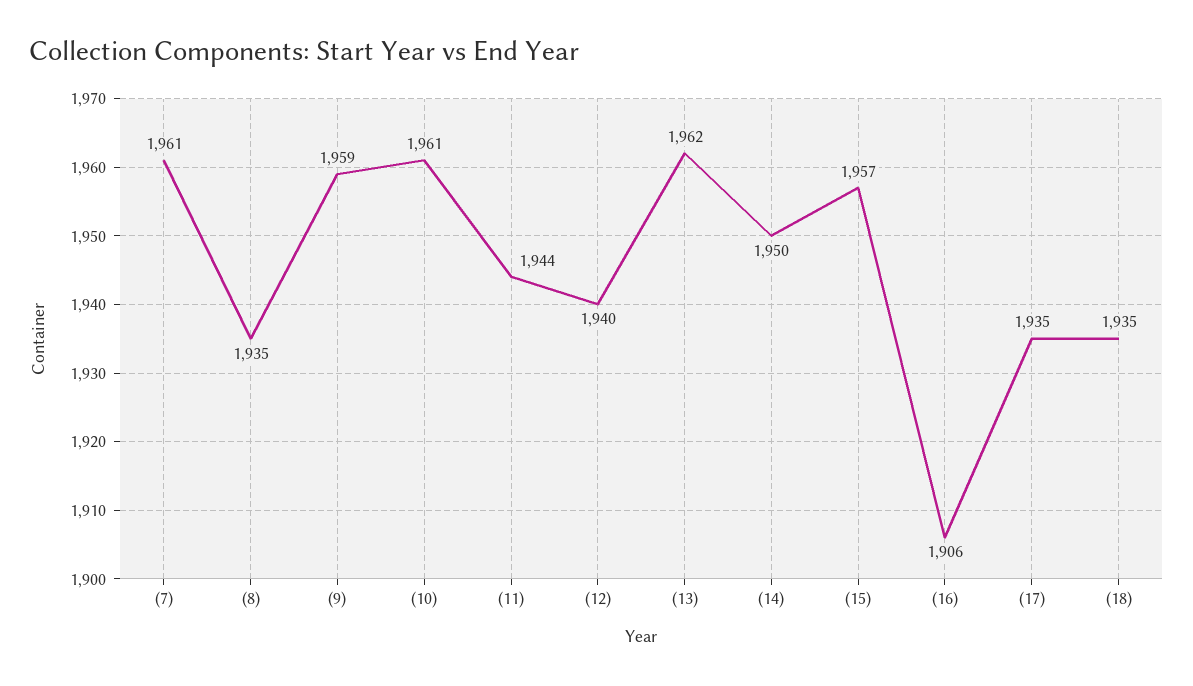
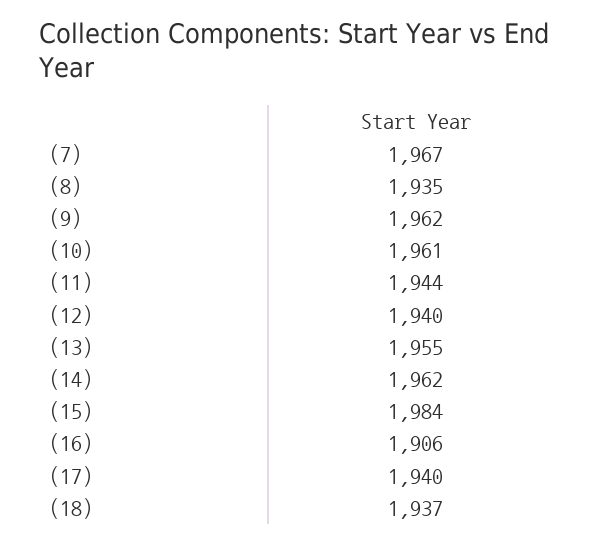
  {
-   "(7)": 1961,
+   "(7)": 1967,
    "(8)": 1935,
-   "(9)": 1959,
+   "(9)": 1962,
    "(10)": 1961,
    "(11)": 1944,
    "(12)": 1940,
-   "(13)": 1962,
+   "(13)": 1955,
-   "(14)": 1950,
+   "(14)": 1962,
-   "(15)": 1957,
+   "(15)": 1984,
    "(16)": 1906,
-   "(17)": 1935,
+   "(17)": 1940,
-   "(18)": 1935
+   "(18)": 1937
  }

